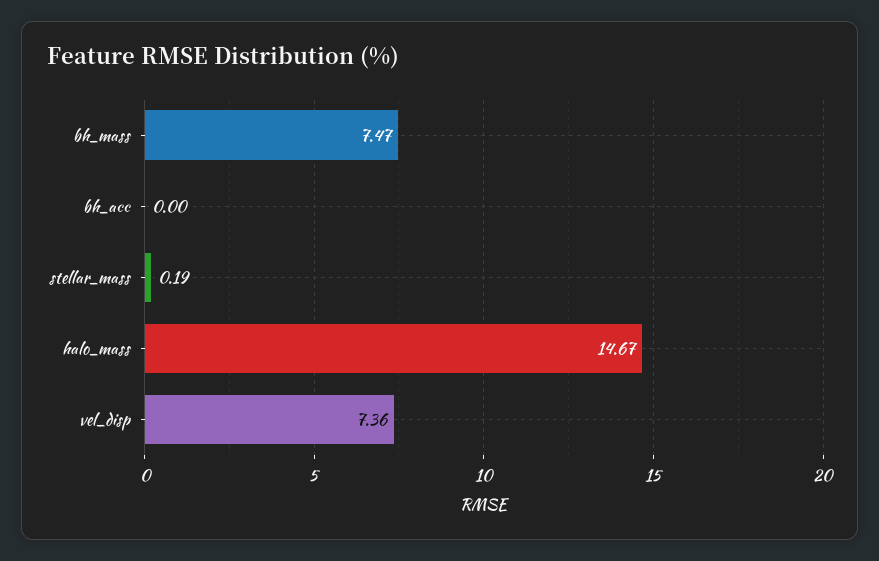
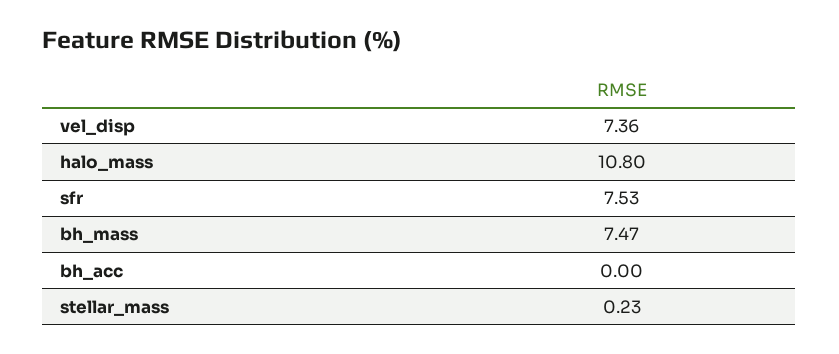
  {
    "bh_mass": 7.47,
    "bh_acc": 0,
-   "stellar_mass": 0.19,
+   "stellar_mass": 0.23,
-   "halo_mass": 14.67,
+   "halo_mass": 10.8,
-   "vel_disp": 7.36
+   "vel_disp": 7.36,
+   "sfr": 7.53
  }

